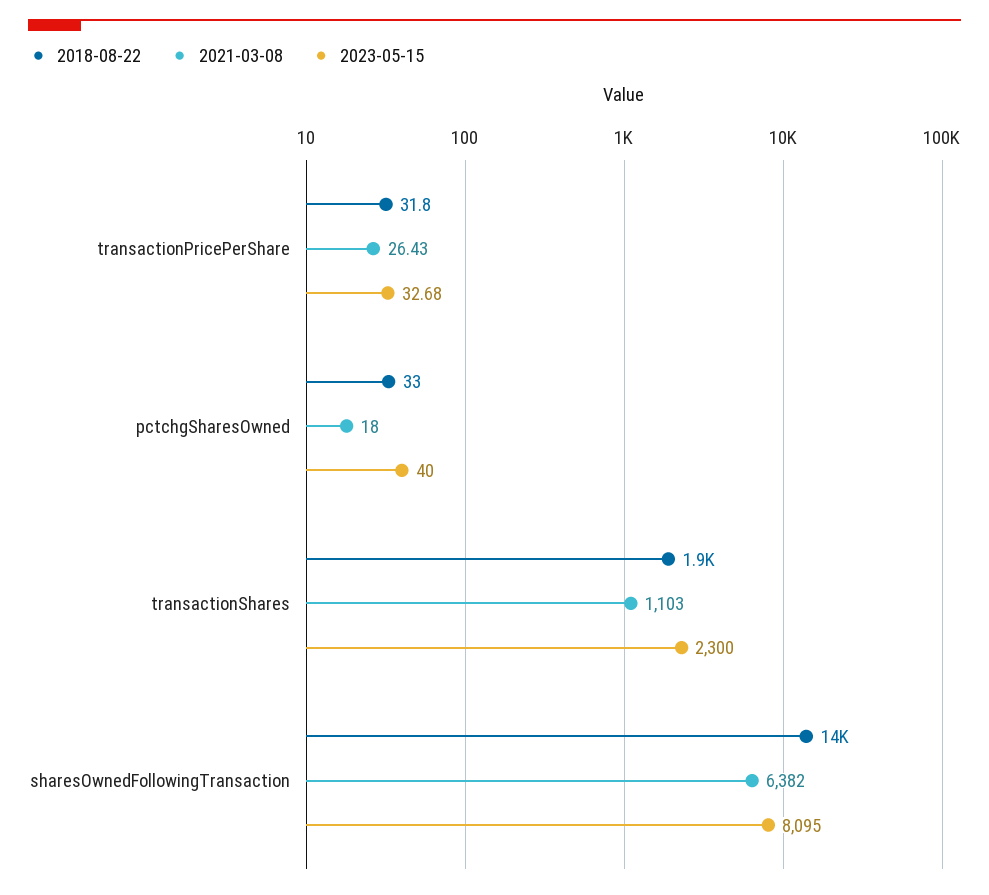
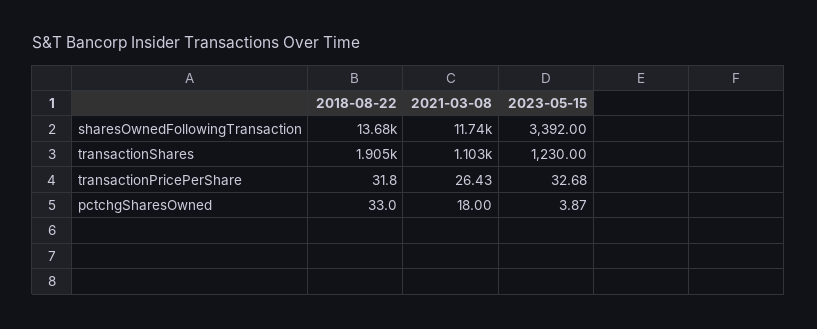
  {
    "2018-08-22": {
      "transactionPricePerShare": 31.8,
      "pctchgSharesOwned": 33,
      "transactionShares": 1905,
      "sharesOwnedFollowingTransaction": 13680
    },
    "2021-03-08": {
      "transactionPricePerShare": 26.43,
      "pctchgSharesOwned": 18,
      "transactionShares": 1103,
-     "sharesOwnedFollowingTransaction": 6382
+     "sharesOwnedFollowingTransaction": 11740
    },
    "2023-05-15": {
      "transactionPricePerShare": 32.68,
-     "pctchgSharesOwned": 40,
+     "pctchgSharesOwned": 3.87,
-     "transactionShares": 2300,
+     "transactionShares": 1230,
-     "sharesOwnedFollowingTransaction": 8095
+     "sharesOwnedFollowingTransaction": 3392
    }
  }

